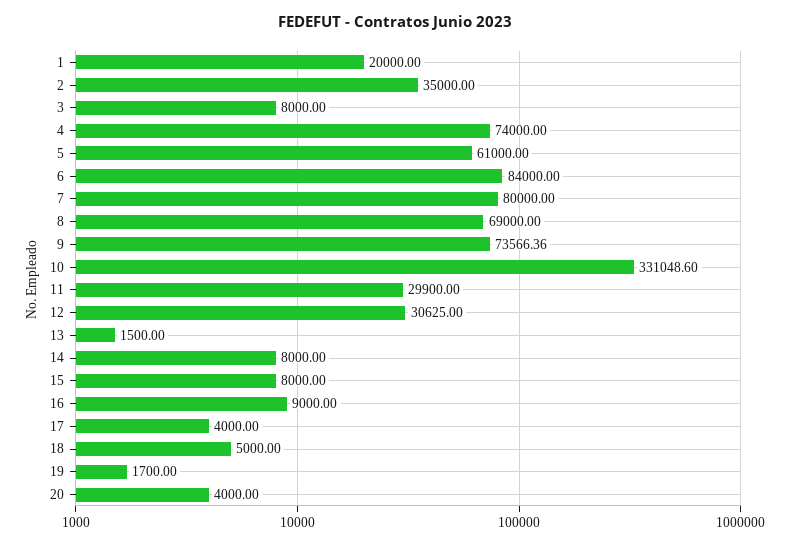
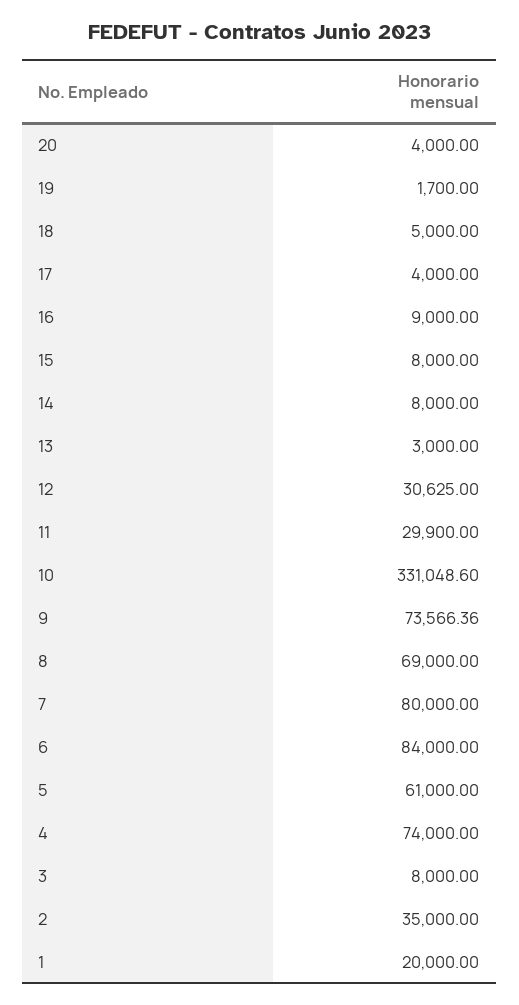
  {
    "1": 20000,
    "2": 35000,
    "3": 8000,
    "4": 74000,
    "5": 61000,
    "6": 84000,
    "7": 80000,
    "8": 69000,
    "9": 73566.36,
    "10": 331048.6,
    "11": 29900,
    "12": 30625,
-   "13": 1500,
+   "13": 3000,
    "14": 8000,
    "15": 8000,
    "16": 9000,
    "17": 4000,
    "18": 5000,
    "19": 1700,
    "20": 4000
  }

